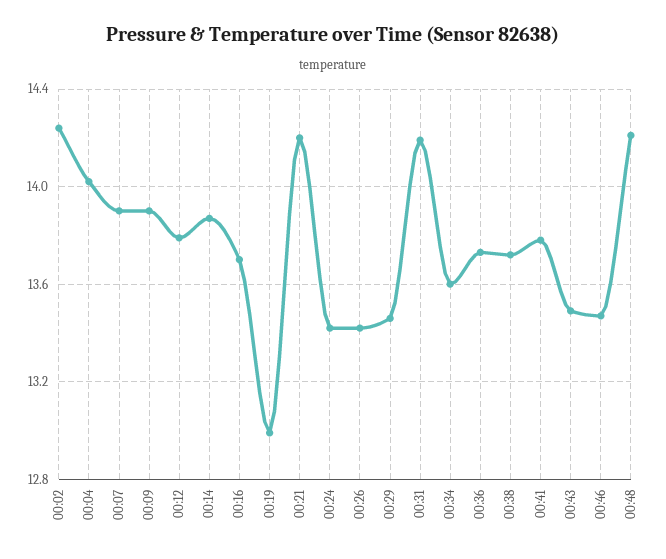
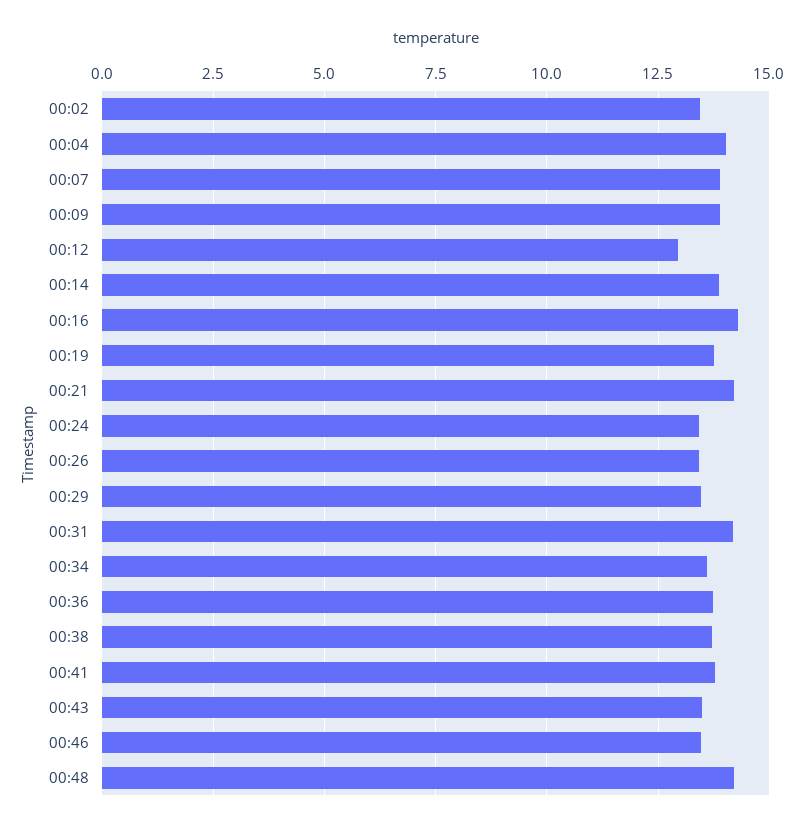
  {
-   "00:02": 14.25,
+   "00:02": 13.5,
    "00:04": 14,
    "00:07": 13.9,
    "00:09": 13.9,
-   "00:12": 13.8,
+   "00:12": 13,
    "00:14": 13.85,
-   "00:16": 13.7,
+   "00:16": 14.25,
-   "00:19": 13,
+   "00:19": 13.75,
    "00:21": 14.2,
    "00:24": 13.4,
    "00:26": 13.4,
    "00:29": 13.45,
    "00:31": 14.2,
    "00:34": 13.6,
    "00:36": 13.75,
    "00:38": 13.7,
    "00:41": 13.8,
    "00:43": 13.5,
    "00:46": 13.45,
    "00:48": 14.2
  }

